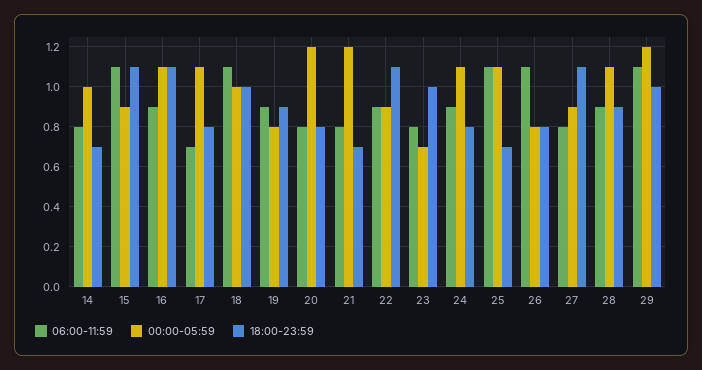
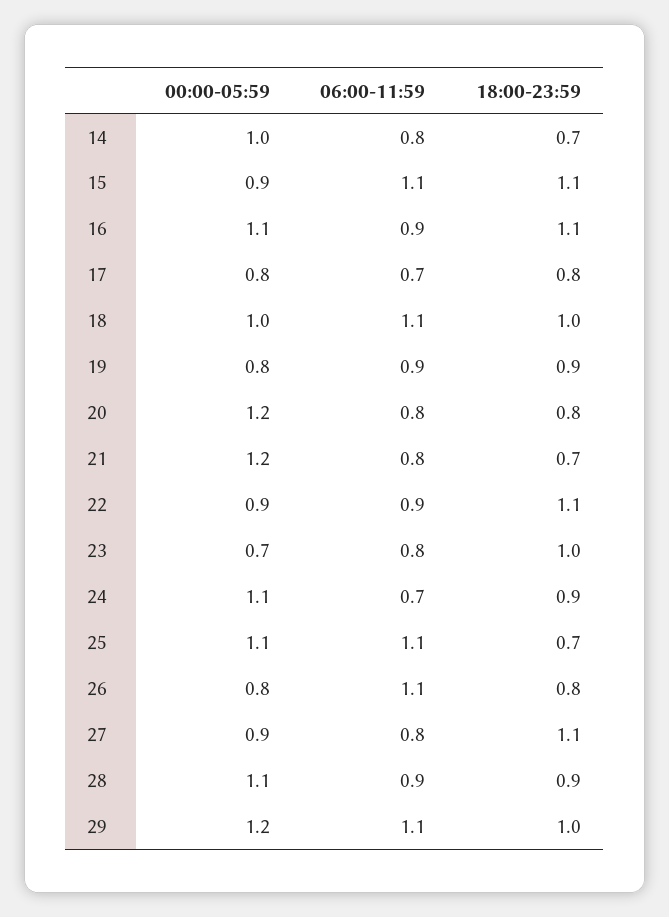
  {
    "06:00-11:59": {
      "14": 0.8,
      "15": 1.1,
      "16": 0.9,
      "17": 0.7,
      "18": 1.1,
      "19": 0.9,
      "20": 0.8,
      "21": 0.8,
      "22": 0.9,
      "23": 0.8,
-     "24": 0.9,
+     "24": 0.7,
      "25": 1.1,
      "26": 1.1,
      "27": 0.8,
      "28": 0.9,
      "29": 1.1
    },
    "00:00-05:59": {
      "14": 1,
      "15": 0.9,
      "16": 1.1,
-     "17": 1.1,
+     "17": 0.8,
      "18": 1,
      "19": 0.8,
      "20": 1.2,
      "21": 1.2,
      "22": 0.9,
      "23": 0.7,
      "24": 1.1,
      "25": 1.1,
      "26": 0.8,
      "27": 0.9,
      "28": 1.1,
      "29": 1.2
    },
    "18:00-23:59": {
      "14": 0.7,
      "15": 1.1,
      "16": 1.1,
      "17": 0.8,
      "18": 1,
      "19": 0.9,
      "20": 0.8,
      "21": 0.7,
      "22": 1.1,
      "23": 1,
-     "24": 0.8,
+     "24": 0.9,
      "25": 0.7,
      "26": 0.8,
      "27": 1.1,
      "28": 0.9,
      "29": 1
    }
  }

